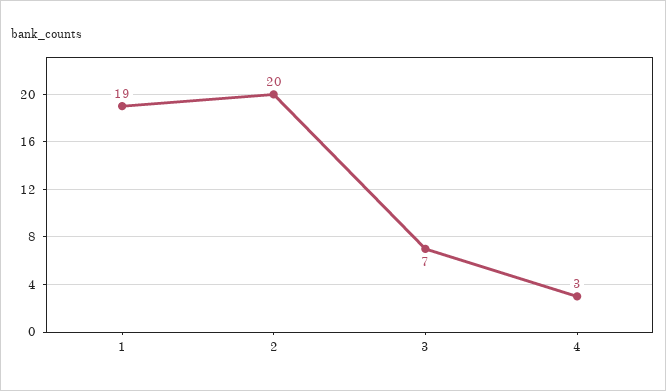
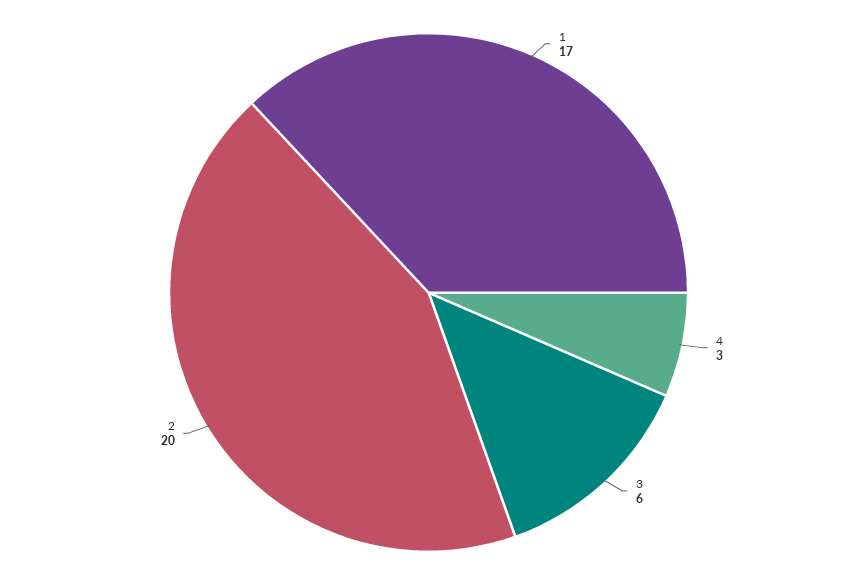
  {
-   "1": 19,
+   "1": 17,
    "2": 20,
-   "3": 7,
+   "3": 6,
    "4": 3
  }

